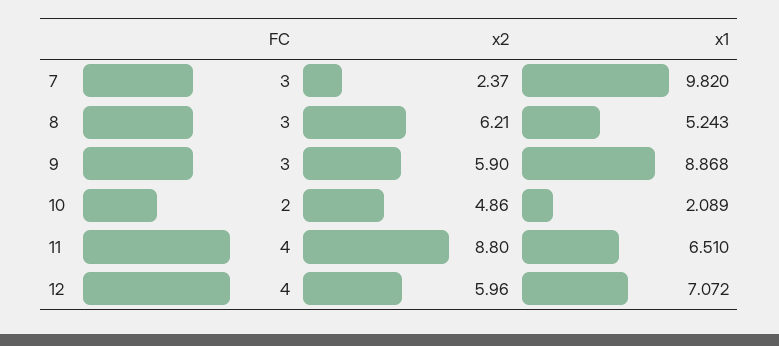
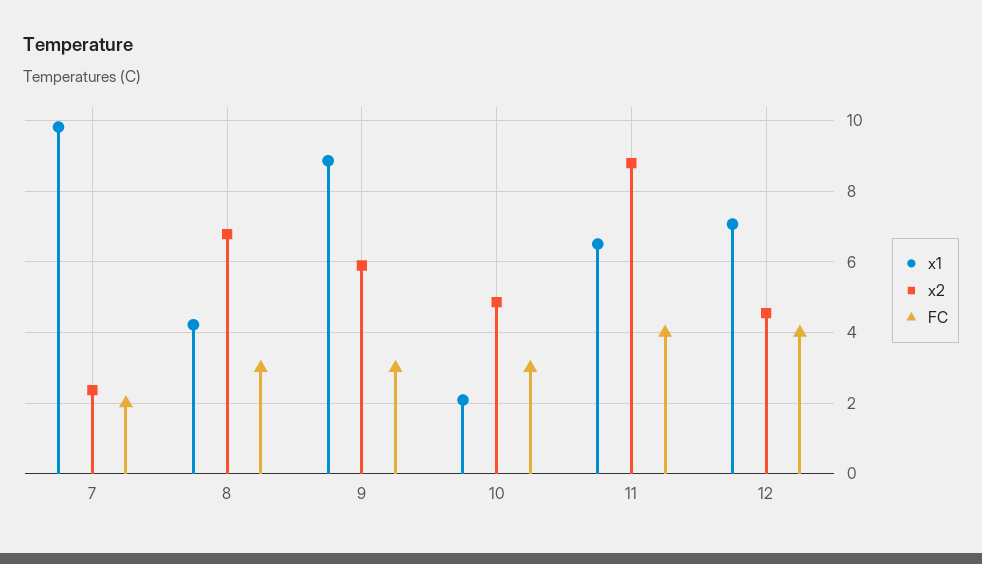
  {
    "FC": {
-     "7": 3,
+     "7": 2,
      "8": 3,
      "9": 3,
-     "10": 2,
+     "10": 3,
      "11": 4,
      "12": 4
    },
    "x2": {
      "7": 2.37,
-     "8": 6.21,
+     "8": 6.8,
      "9": 5.9,
      "10": 4.86,
      "11": 8.8,
-     "12": 5.96
+     "12": 4.6
    },
    "x1": {
      "7": 9.82,
-     "8": 5.243,
+     "8": 4.2,
      "9": 8.868,
      "10": 2.089,
      "11": 6.51,
      "12": 7.072
    }
  }

